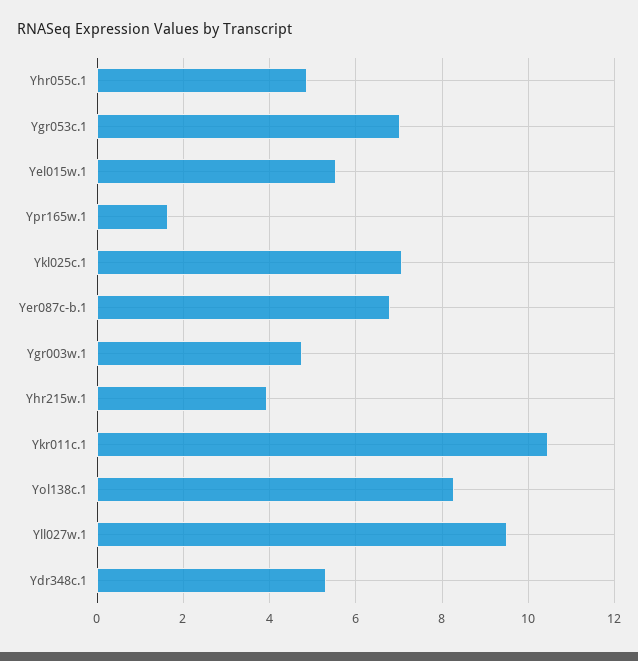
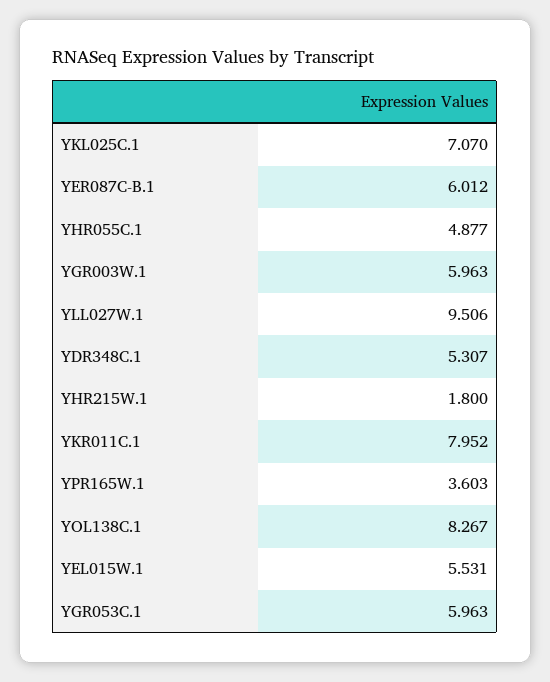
  {
    "Yhr055c.1": 4.877,
-   "Ygr053c.1": 7,
+   "Ygr053c.1": 5.963,
    "Yel015w.1": 5.531,
-   "Ypr165w.1": 1.6,
+   "Ypr165w.1": 3.603,
    "Ykl025c.1": 7.07,
-   "Yer087c-b.1": 6.8,
+   "Yer087c-b.1": 6.012,
-   "Ygr003w.1": 4.8,
+   "Ygr003w.1": 5.963,
-   "Yhr215w.1": 4,
+   "Yhr215w.1": 1.8,
-   "Ykr011c.1": 10.4,
+   "Ykr011c.1": 7.952,
    "Yol138c.1": 8.267,
    "Yll027w.1": 9.506,
    "Ydr348c.1": 5.307
  }

